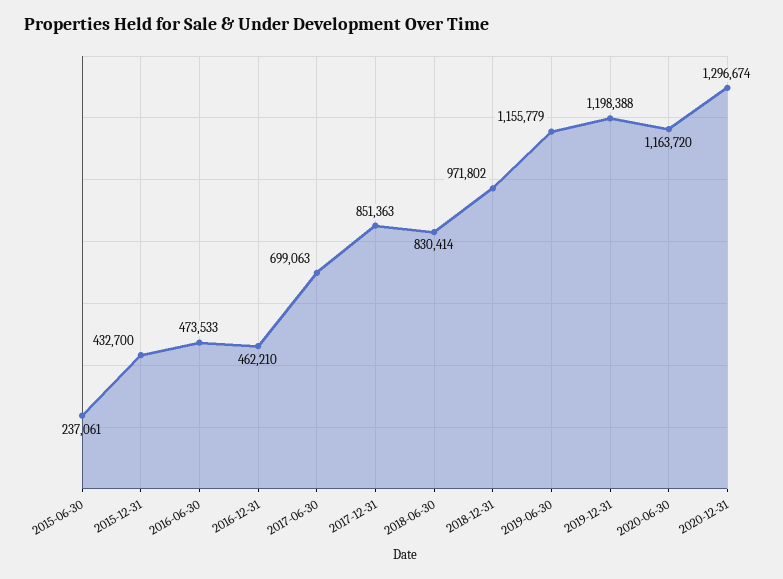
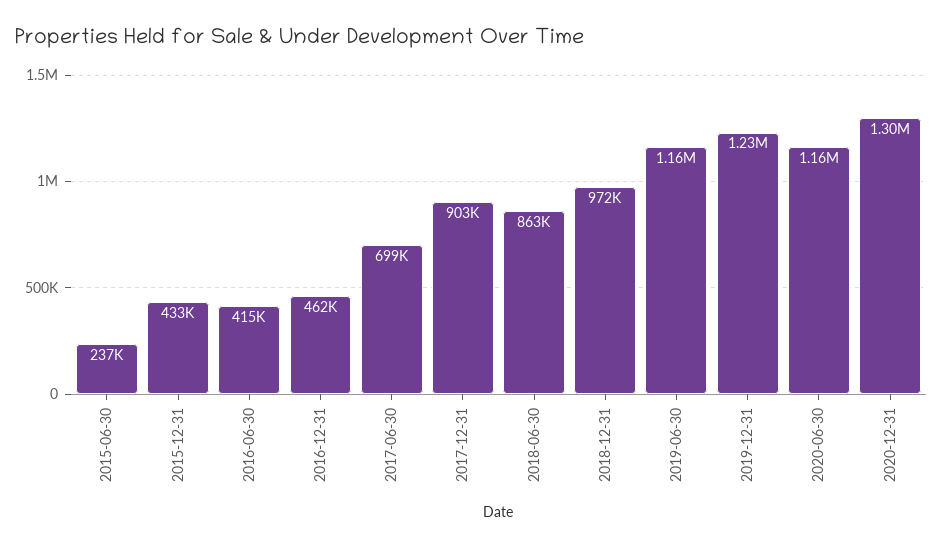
  {
    "2015-06-30": 237061,
    "2015-12-31": 432700,
-   "2016-06-30": 473533,
+   "2016-06-30": 415000,
    "2016-12-31": 462210,
    "2017-06-30": 699063,
-   "2017-12-31": 851363,
+   "2017-12-31": 903000,
-   "2018-06-30": 830414,
+   "2018-06-30": 863000,
    "2018-12-31": 971802,
    "2019-06-30": 1155779,
-   "2019-12-31": 1198388,
+   "2019-12-31": 1230000,
    "2020-06-30": 1163720,
    "2020-12-31": 1296674
  }

